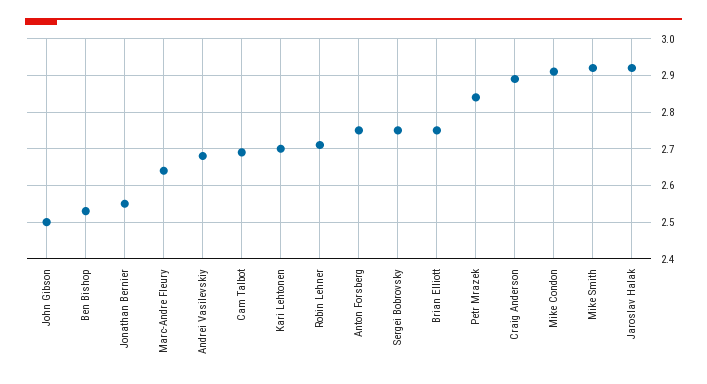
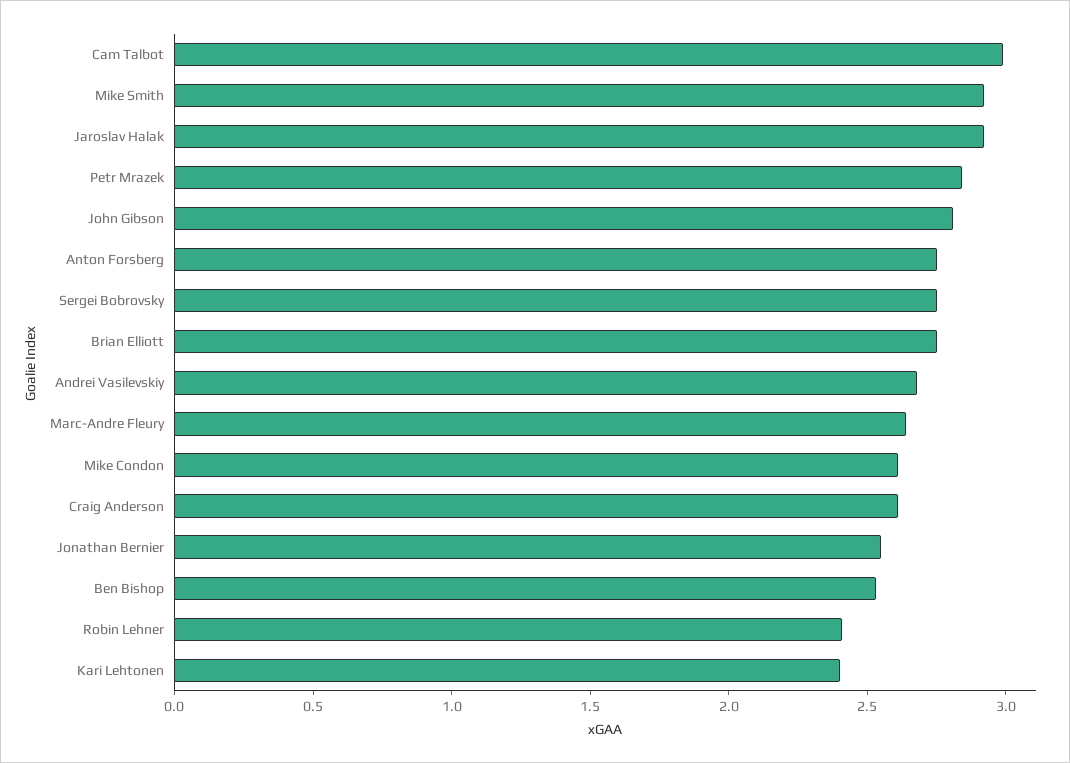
  {
-   "John Gibson": 2.5,
+   "John Gibson": 2.8,
    "Ben Bishop": 2.55,
    "Jonathan Bernier": 2.55,
    "Marc-Andre Fleury": 2.65,
    "Andrei Vasilevskiy": 2.7,
-   "Cam Talbot": 2.7,
+   "Cam Talbot": 3,
-   "Kari Lehtonen": 2.7,
+   "Kari Lehtonen": 2.4,
-   "Robin Lehner": 2.7,
+   "Robin Lehner": 2.4,
    "Anton Forsberg": 2.75,
    "Sergei Bobrovsky": 2.75,
    "Brian Elliott": 2.75,
    "Petr Mrazek": 2.85,
-   "Craig Anderson": 2.9,
+   "Craig Anderson": 2.6,
-   "Mike Condon": 2.9,
+   "Mike Condon": 2.6,
    "Mike Smith": 2.9,
    "Jaroslav Halak": 2.9
  }

